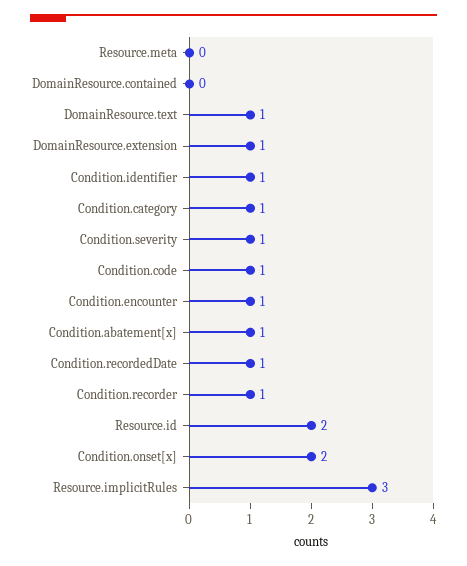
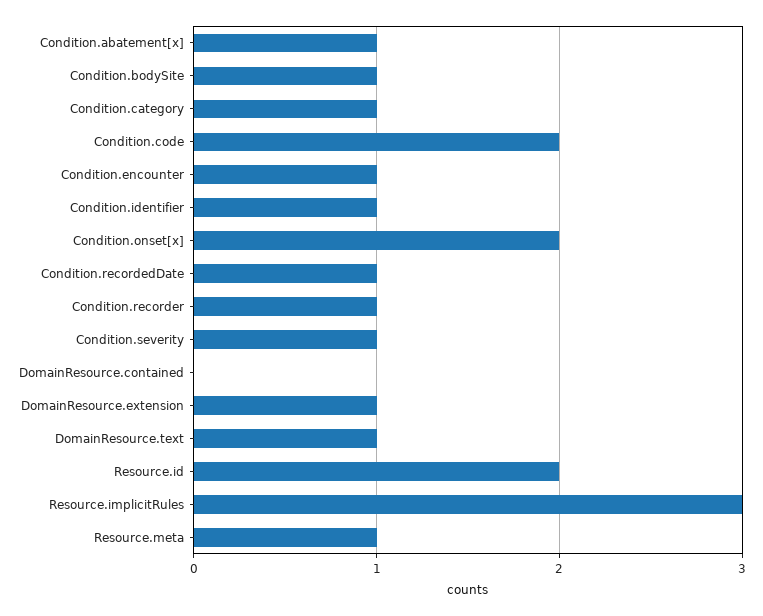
  {
-   "Resource.meta": 0,
+   "Resource.meta": 1,
    "DomainResource.contained": 0,
    "DomainResource.text": 1,
    "DomainResource.extension": 1,
    "Condition.identifier": 1,
    "Condition.category": 1,
    "Condition.severity": 1,
-   "Condition.code": 1,
+   "Condition.code": 2,
    "Condition.encounter": 1,
    "Condition.abatement[x]": 1,
    "Condition.recordedDate": 1,
    "Condition.recorder": 1,
    "Resource.id": 2,
    "Condition.onset[x]": 2,
-   "Resource.implicitRules": 3
+   "Resource.implicitRules": 3,
+   "Condition.bodySite": 1
  }

